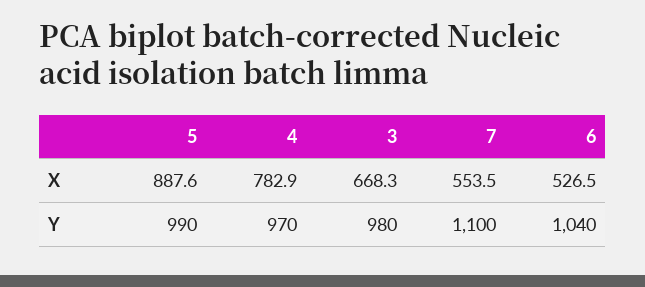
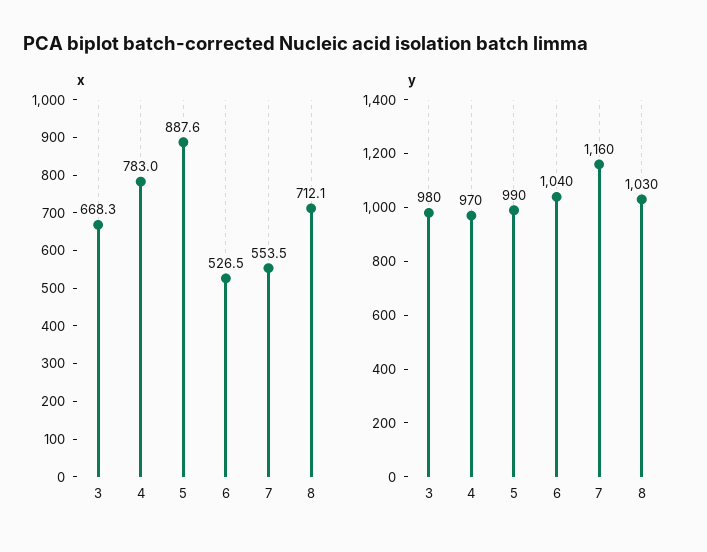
  {
    "X": {
      "5": 887.6,
-     "4": 782.9,
+     "4": 783,
      "3": 668.3,
      "7": 553.5,
-     "6": 526.5
+     "6": 526.5,
+     "8": 712.1
    },
    "Y": {
      "5": 990,
      "4": 970,
      "3": 980,
-     "7": 1100,
+     "7": 1160,
-     "6": 1040
+     "6": 1040,
+     "8": 1030
    }
  }

